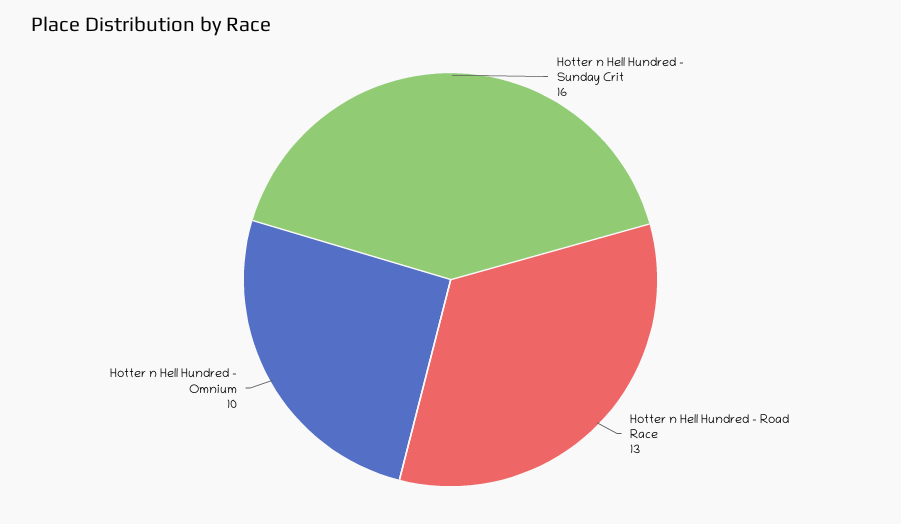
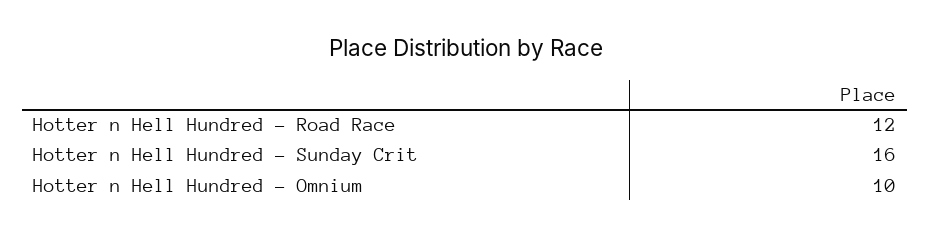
  {
    "Hotter n Hell Hundred - Sunday Crit": 16,
-   "Hotter n Hell Hundred - Road Race": 13,
+   "Hotter n Hell Hundred - Road Race": 12,
    "Hotter n Hell Hundred - Omnium": 10
  }

